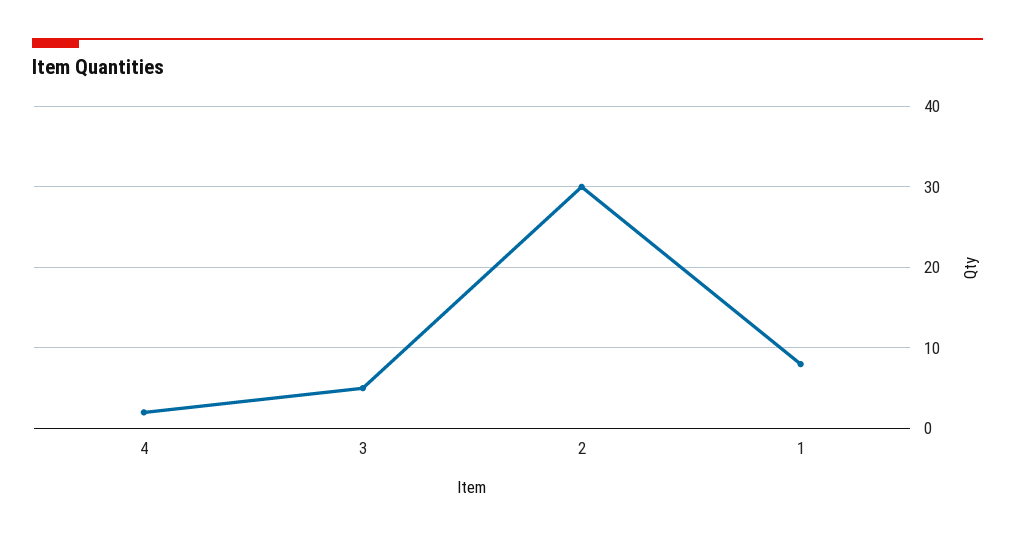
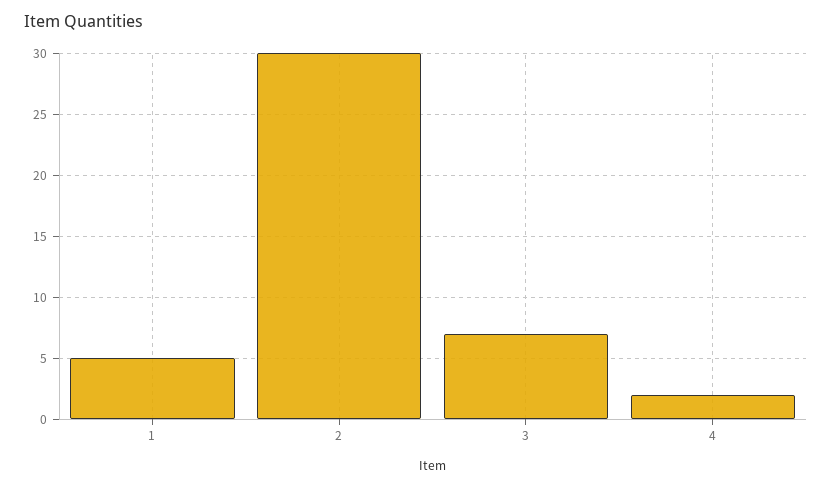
  {
    "4": 2,
-   "3": 5,
+   "3": 7,
    "2": 30,
-   "1": 8
+   "1": 5
  }

